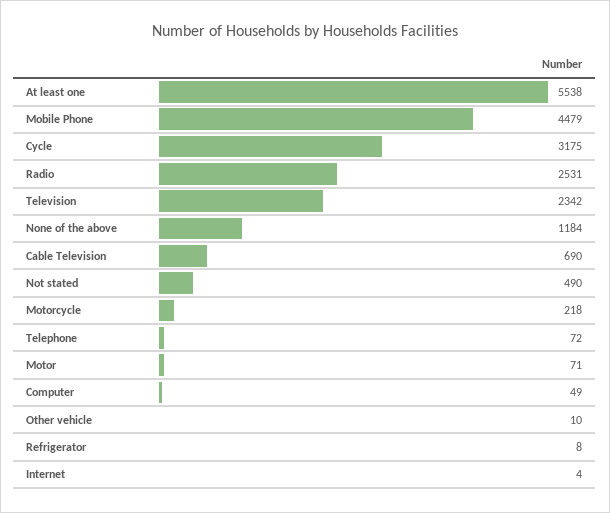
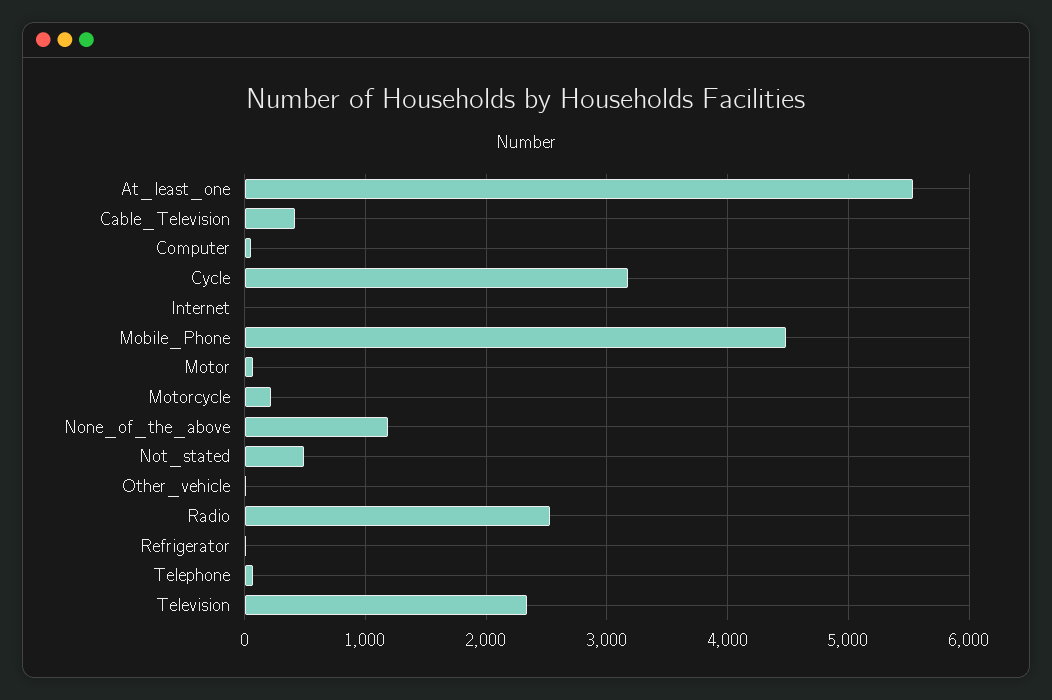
  {
    "At least one": 5538,
    "Mobile Phone": 4479,
    "Cycle": 3175,
    "Radio": 2531,
    "Television": 2342,
    "None of the above": 1184,
-   "Cable Television": 690,
+   "Cable Television": 400,
    "Not stated": 490,
    "Motorcycle": 218,
    "Telephone": 72,
    "Motor": 71,
    "Computer": 49,
    "Other vehicle": 10,
    "Refrigerator": 8,
    "Internet": 4
  }

